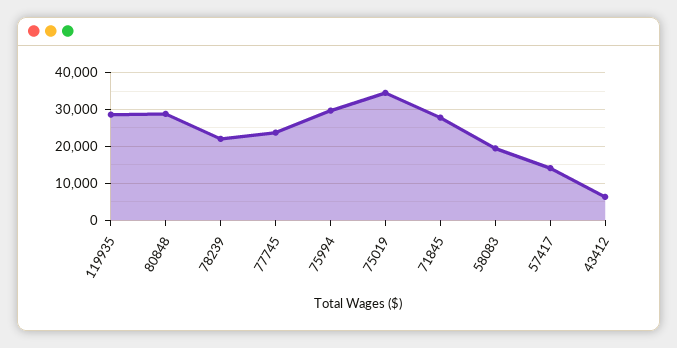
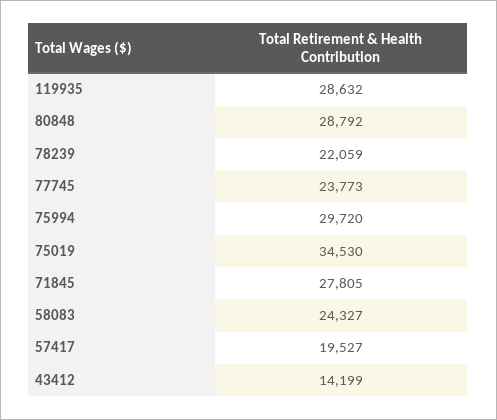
  {
    "119935": 28632,
    "80848": 28792,
    "78239": 22059,
    "77745": 23773,
    "75994": 29720,
    "75019": 34530,
    "71845": 27805,
-   "58083": 20000,
+   "58083": 24327,
-   "57417": 14000,
+   "57417": 19527,
-   "43412": 6000
+   "43412": 14199
  }

